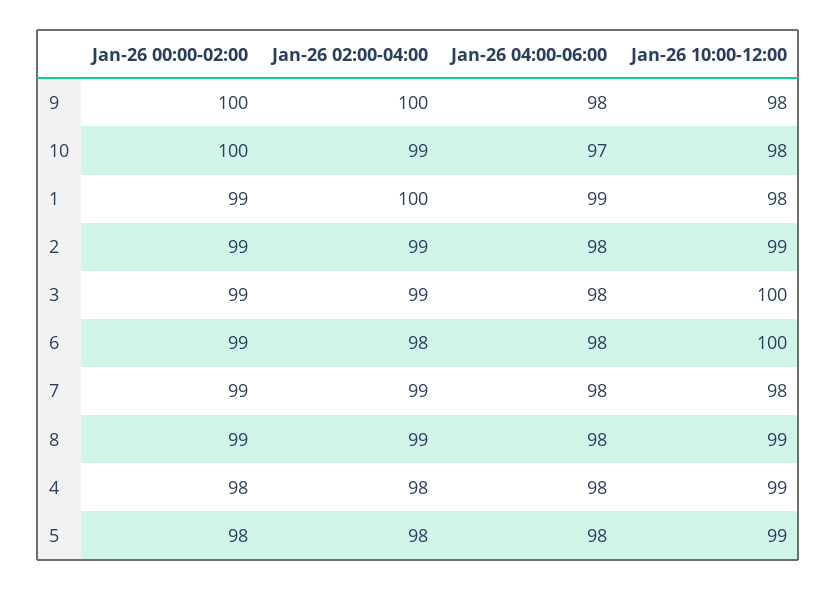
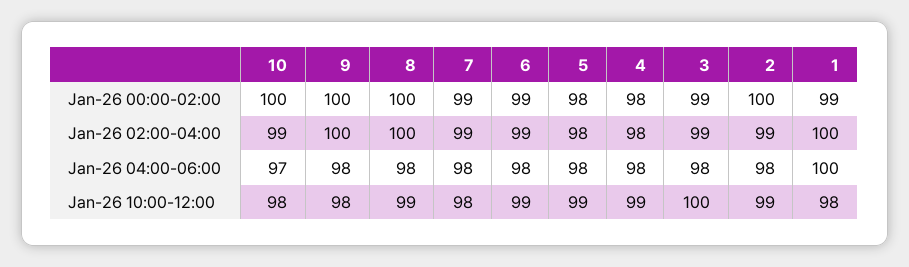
  {
    "Jan-26 00:00-02:00": {
      "9": 100,
      "10": 100,
      "1": 99,
-     "2": 99,
+     "2": 100,
      "3": 99,
      "6": 99,
      "7": 99,
-     "8": 99,
+     "8": 100,
      "4": 98,
      "5": 98
    },
    "Jan-26 02:00-04:00": {
      "9": 100,
      "10": 99,
      "1": 100,
      "2": 99,
      "3": 99,
-     "6": 98,
+     "6": 99,
      "7": 99,
-     "8": 99,
+     "8": 100,
      "4": 98,
      "5": 98
    },
    "Jan-26 04:00-06:00": {
      "9": 98,
      "10": 97,
-     "1": 99,
+     "1": 100,
      "2": 98,
      "3": 98,
      "6": 98,
      "7": 98,
      "8": 98,
      "4": 98,
      "5": 98
    },
    "Jan-26 10:00-12:00": {
      "9": 98,
      "10": 98,
      "1": 98,
      "2": 99,
      "3": 100,
-     "6": 100,
+     "6": 99,
      "7": 98,
      "8": 99,
      "4": 99,
      "5": 99
    }
  }

